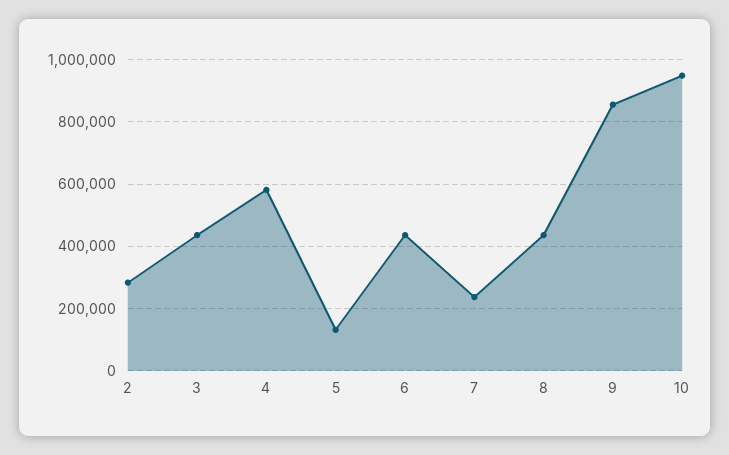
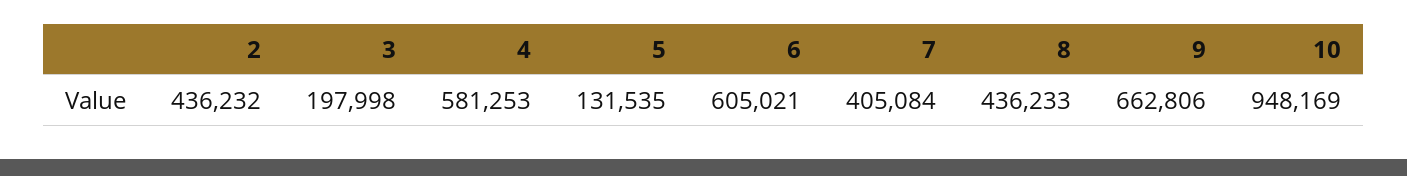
  {
-   "2": 280000,
+   "2": 436232,
-   "3": 440000,
+   "3": 197998,
    "4": 581253,
    "5": 131535,
-   "6": 440000,
+   "6": 605021,
-   "7": 240000,
+   "7": 405084,
    "8": 436233,
-   "9": 860000,
+   "9": 662806,
    "10": 948169
  }

